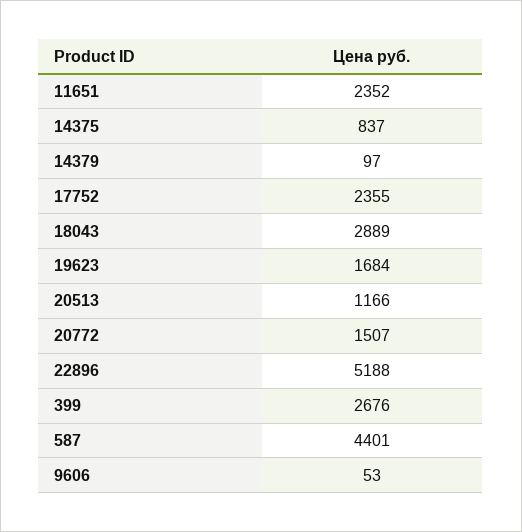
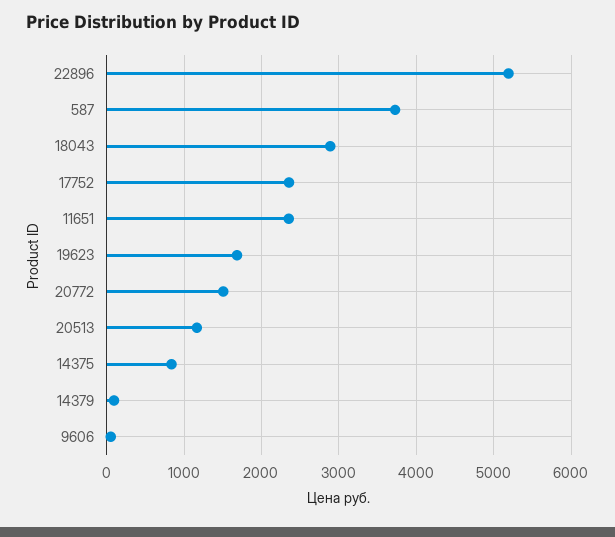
  {
    "11651": 2352,
    "14375": 837,
    "14379": 97,
    "17752": 2355,
    "18043": 2889,
    "19623": 1684,
    "20513": 1166,
    "20772": 1507,
    "22896": 5188,
-   "399": 2676,
-   "587": 4401,
+   "587": 3700,
    "9606": 53
  }

